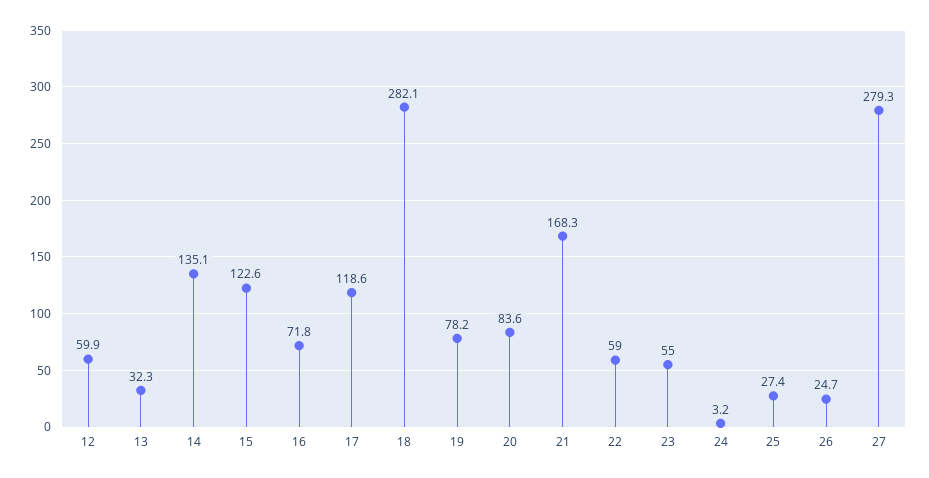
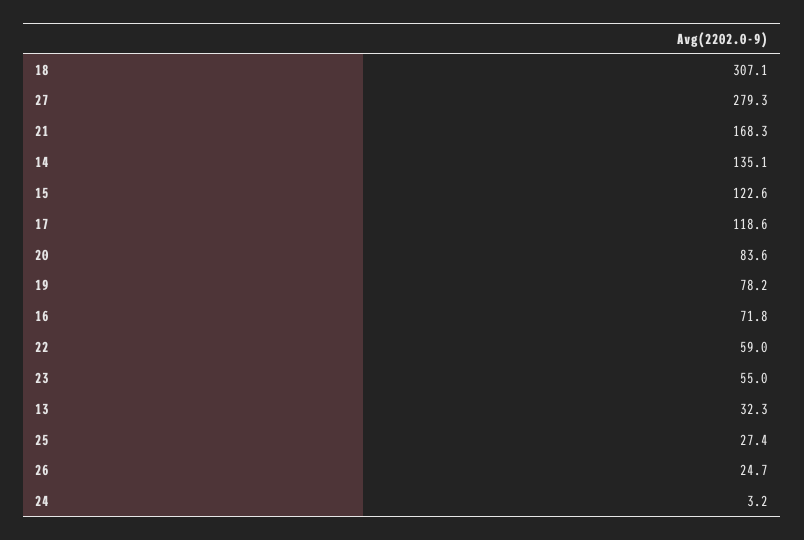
  {
-   "12": 59.9,
    "13": 32.3,
    "14": 135.1,
    "15": 122.6,
    "16": 71.8,
    "17": 118.6,
-   "18": 282.1,
+   "18": 307.1,
    "19": 78.2,
    "20": 83.6,
    "21": 168.3,
    "22": 59,
    "23": 55,
    "24": 3.2,
    "25": 27.4,
    "26": 24.7,
    "27": 279.3
  }

